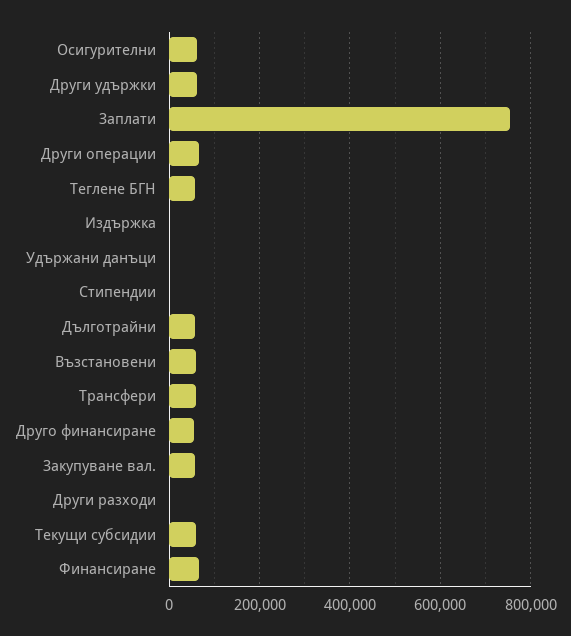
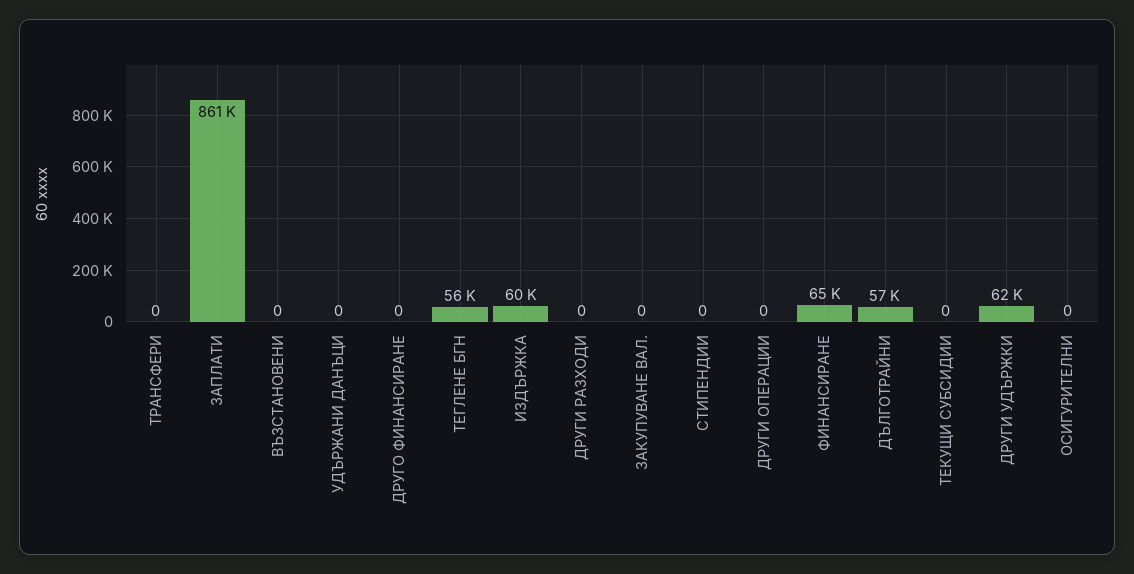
  {
-   "Осигурителни": 60000,
+   "Осигурителни": 0,
    "Други удържки": 62000,
-   "Заплати": 760000,
+   "Заплати": 861000,
-   "Други операции": 60000,
+   "Други операции": 0,
    "Теглене БГН": 56000,
-   "Издържка": 0,
+   "Издържка": 60000,
    "Удържани данъци": 0,
    "Стипендии": 0,
    "Дълготрайни": 57000,
-   "Възстановени": 60000,
+   "Възстановени": 0,
-   "Трансфери": 60000,
+   "Трансфери": 0,
-   "Друго финансиране": 60000,
+   "Друго финансиране": 0,
-   "Закупуване вал.": 60000,
+   "Закупуване вал.": 0,
    "Други разходи": 0,
-   "Текущи субсидии": 60000,
+   "Текущи субсидии": 0,
    "Финансиране": 65000
  }

